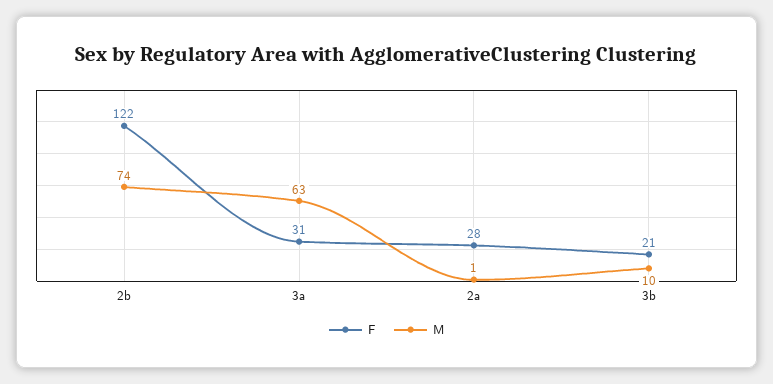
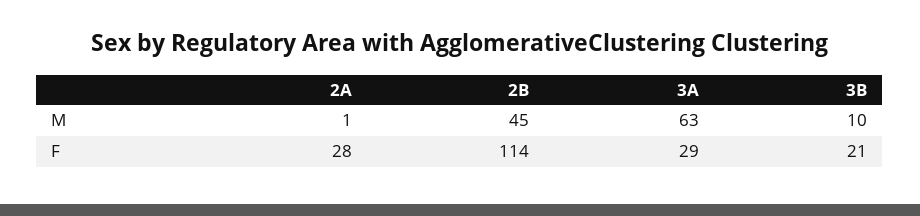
  {
    "F": {
-     "2b": 122,
+     "2b": 114,
-     "3a": 31,
+     "3a": 29,
      "2a": 28,
      "3b": 21
    },
    "M": {
-     "2b": 74,
+     "2b": 45,
      "3a": 63,
      "2a": 1,
      "3b": 10
    }
  }

